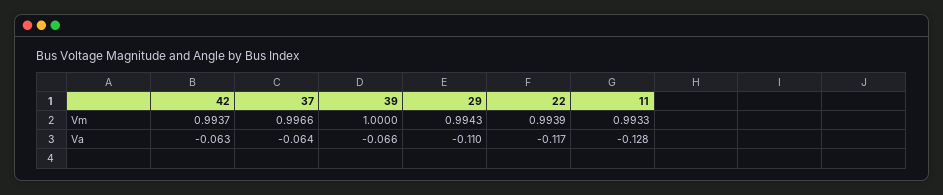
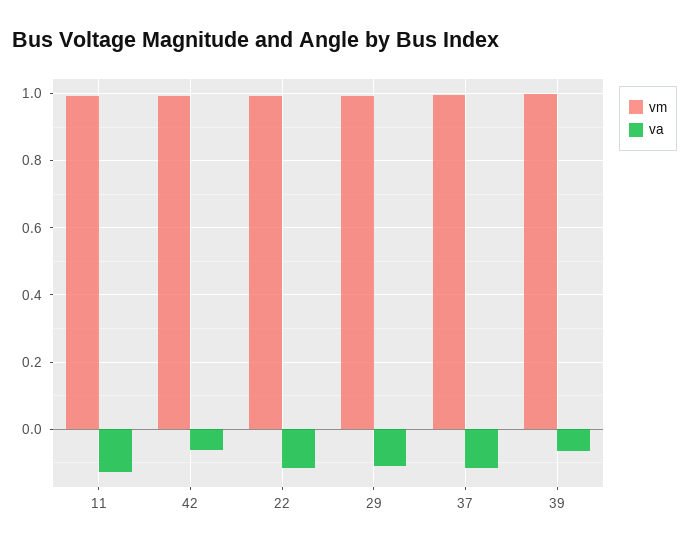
  {
    "Vm": {
      "42": 0.9937,
      "37": 0.9966,
      "39": 1,
      "29": 0.9943,
      "22": 0.9939,
      "11": 0.9933
    },
    "Va": {
      "42": -0.063,
-     "37": -0.064,
+     "37": -0.12,
      "39": -0.066,
      "29": -0.11,
      "22": -0.117,
      "11": -0.128
    }
  }

